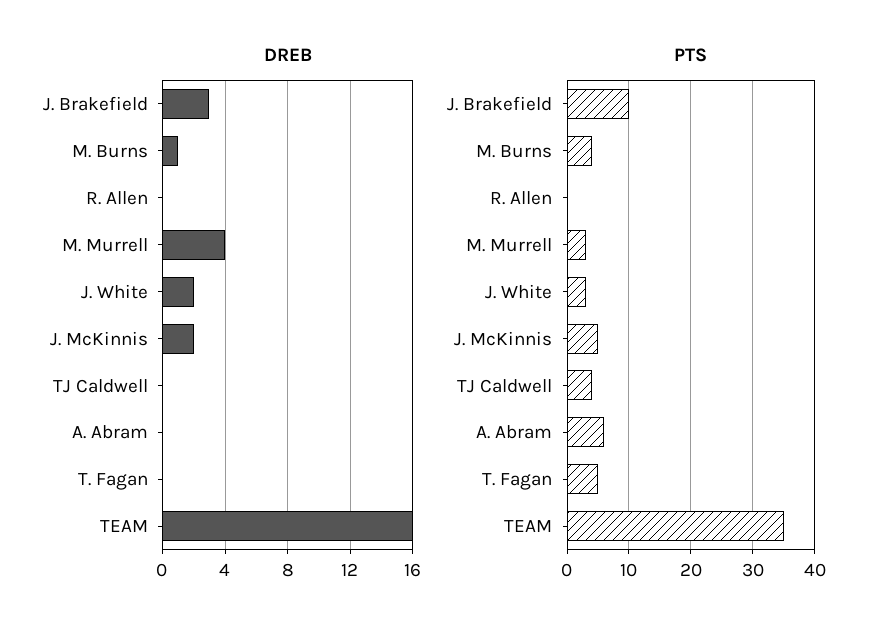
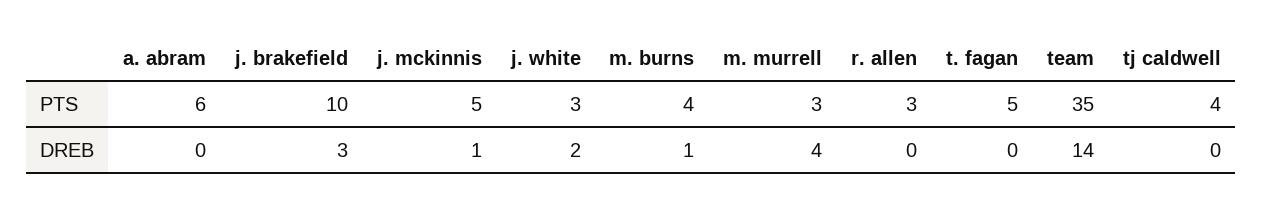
  {
    "DREB": {
      "J. Brakefield": 3,
      "M. Burns": 1,
      "R. Allen": 0,
      "M. Murrell": 4,
      "J. White": 2,
-     "J. McKinnis": 2,
+     "J. McKinnis": 1,
      "TJ Caldwell": 0,
      "A. Abram": 0,
      "T. Fagan": 0,
-     "TEAM": 16
+     "TEAM": 14
    },
    "PTS": {
      "J. Brakefield": 10,
      "M. Burns": 4,
-     "R. Allen": 0,
+     "R. Allen": 3,
      "M. Murrell": 3,
      "J. White": 3,
      "J. McKinnis": 5,
      "TJ Caldwell": 4,
      "A. Abram": 6,
      "T. Fagan": 5,
      "TEAM": 35
    }
  }

